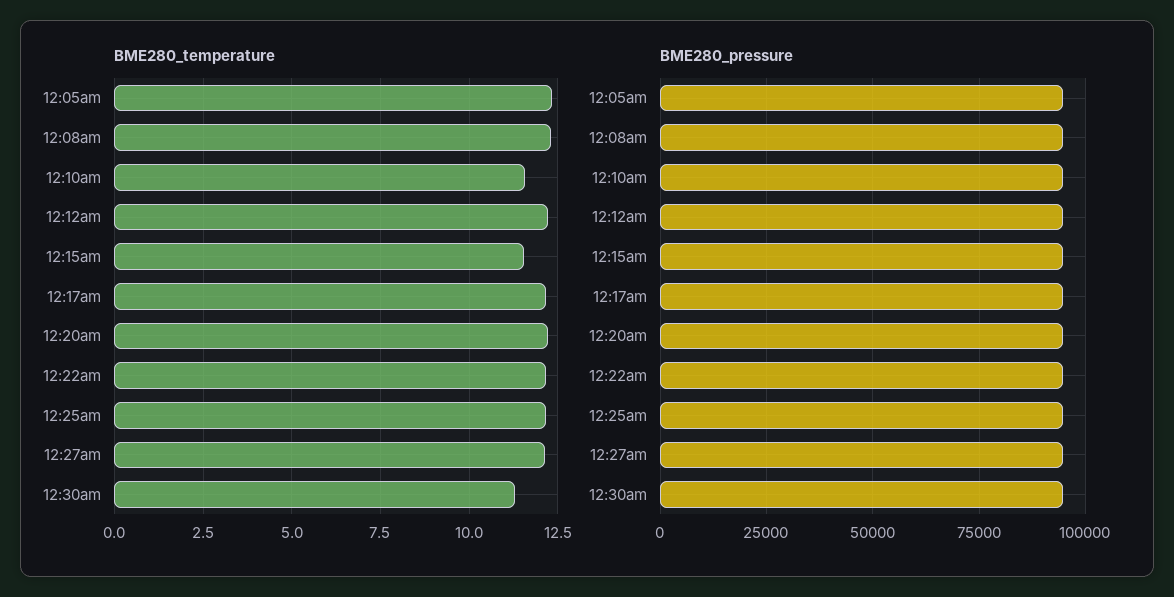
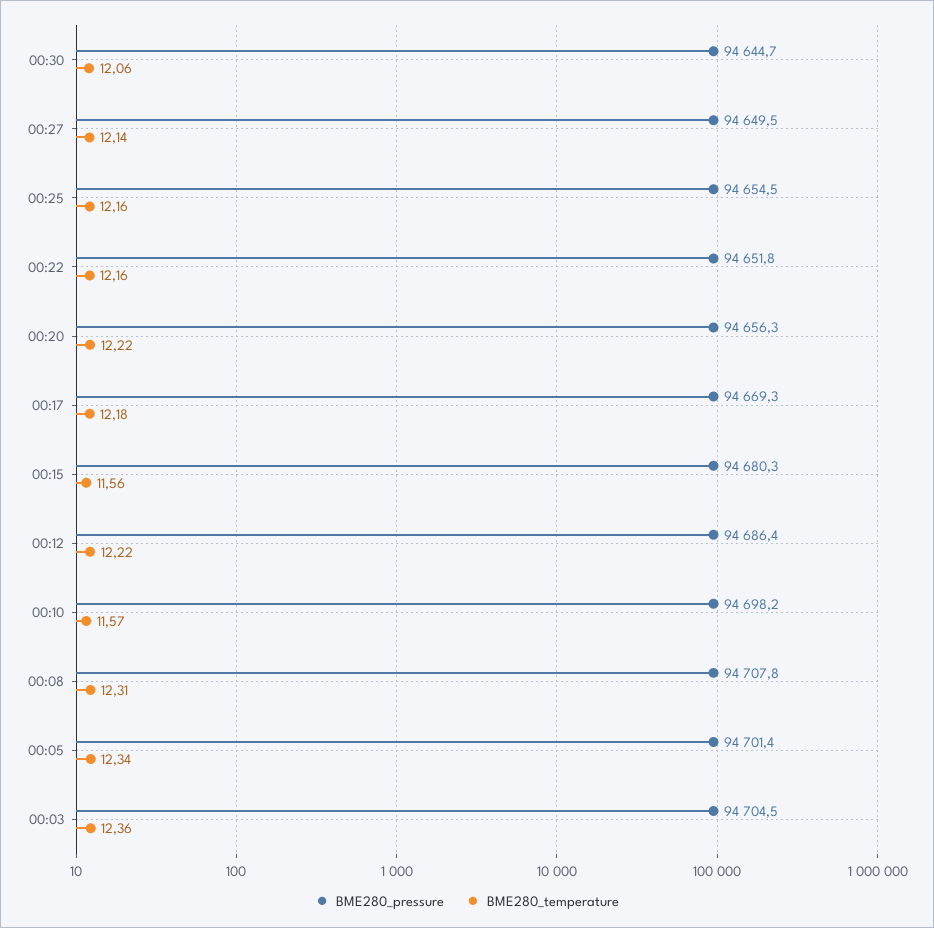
  {
    "BME280_temperature": {
      "12:05am": 12.34,
      "12:08am": 12.31,
      "12:10am": 11.57,
      "12:12am": 12.22,
      "12:15am": 11.56,
      "12:17am": 12.18,
      "12:20am": 12.22,
      "12:22am": 12.16,
      "12:25am": 12.16,
      "12:27am": 12.14,
-     "12:30am": 11.25
+     "12:30am": 12.06,
+     "00:03": 12.36
    },
    "BME280_pressure": {
      "12:05am": 94701.4,
      "12:08am": 94707.8,
      "12:10am": 94698.2,
      "12:12am": 94686.4,
      "12:15am": 94680.3,
      "12:17am": 94669.3,
      "12:20am": 94656.3,
      "12:22am": 94651.8,
      "12:25am": 94654.5,
      "12:27am": 94649.5,
-     "12:30am": 94644.7
+     "12:30am": 94644.7,
+     "00:03": 94704.5
    }
  }

